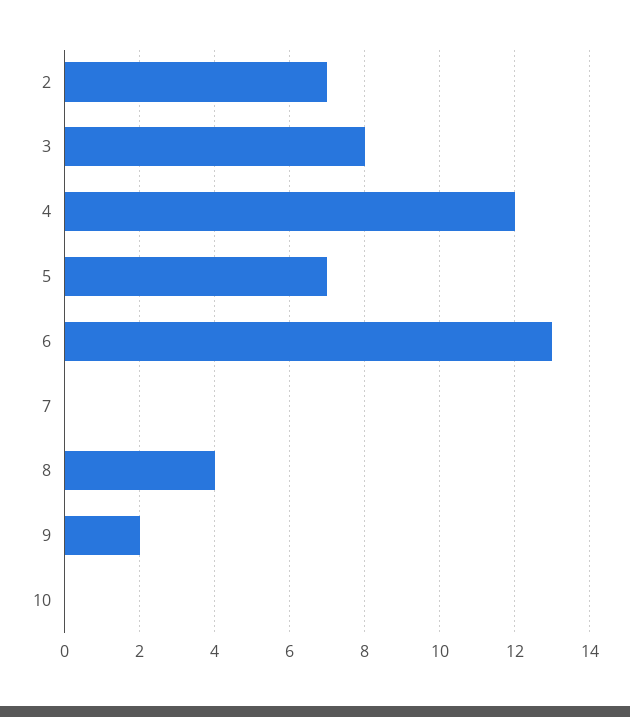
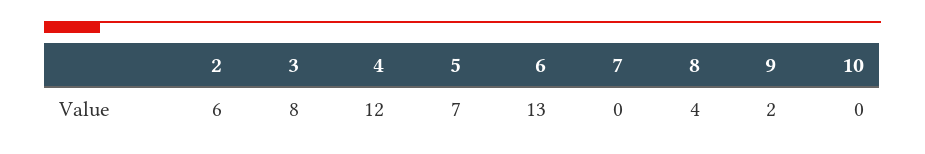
  {
-   "2": 7,
+   "2": 6,
    "3": 8,
    "4": 12,
    "5": 7,
    "6": 13,
    "7": 0,
    "8": 4,
    "9": 2,
    "10": 0
  }

